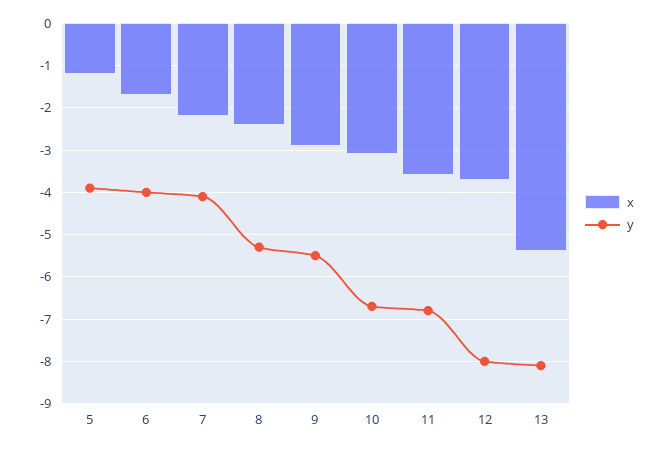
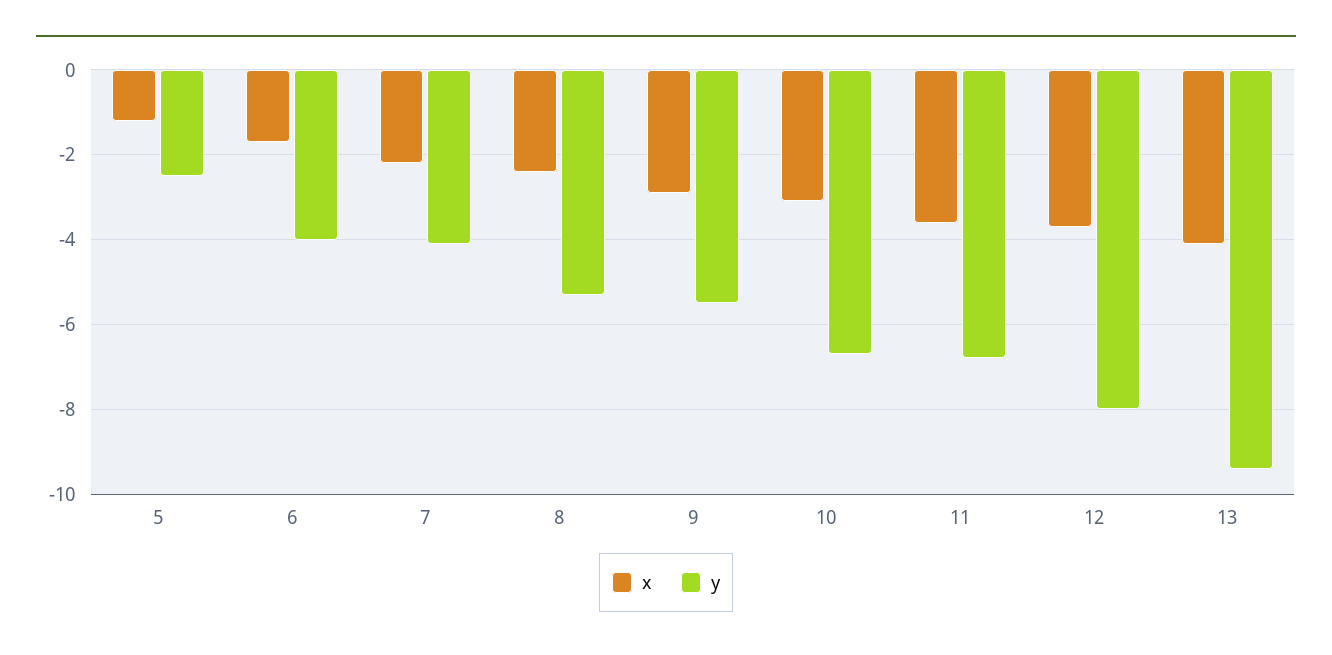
  {
    "x": {
      "5": -1,
      "6": -1.5,
      "7": -2,
      "8": -2.5,
      "9": -3,
      "10": -3,
      "11": -3.5,
      "12": -3.5,
-     "13": -5.5
+     "13": -4
    },
    "y": {
-     "5": -4,
+     "5": -2.5,
      "6": -4,
      "7": -4,
      "8": -5.5,
      "9": -5.5,
      "10": -6.5,
      "11": -7,
      "12": -8,
-     "13": -8
+     "13": -9.5
    }
  }

